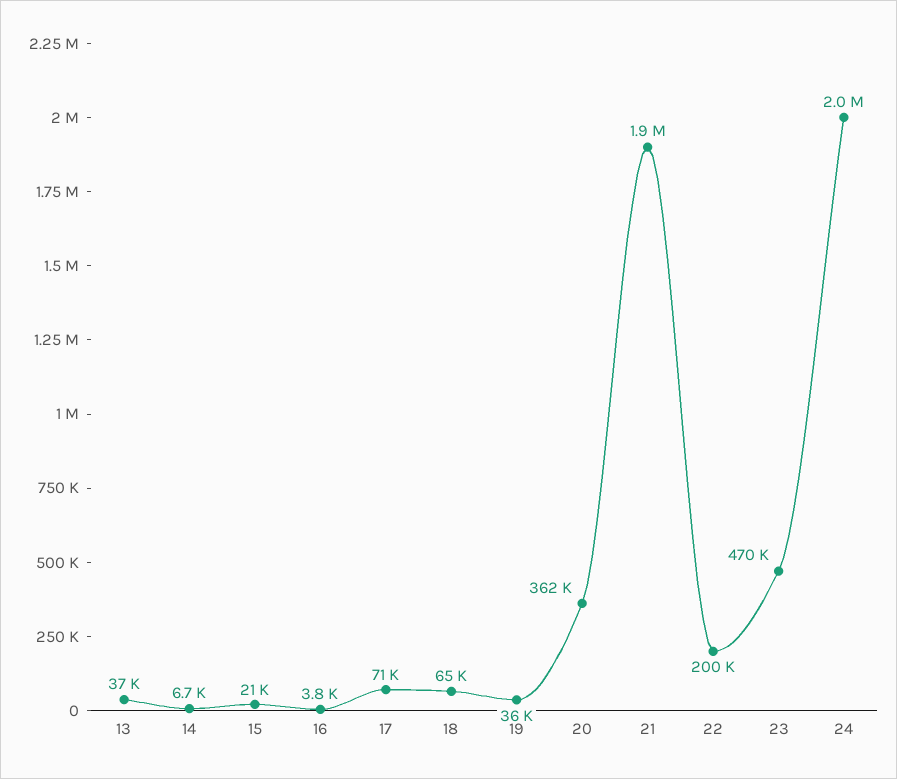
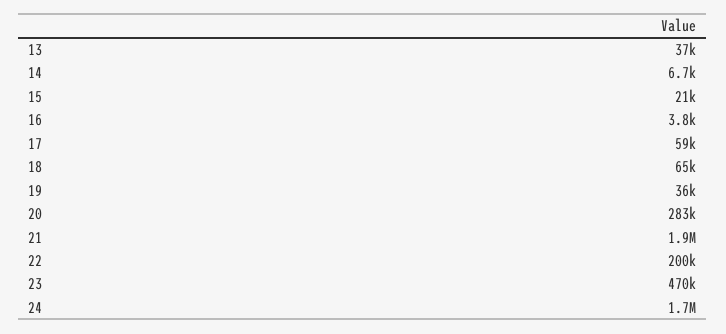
  {
    "13": 37000,
    "14": 6700,
    "15": 21000,
    "16": 3800,
-   "17": 71000,
+   "17": 59000,
    "18": 65000,
    "19": 36000,
-   "20": 362000,
+   "20": 283000,
    "21": 1900000,
    "22": 200000,
    "23": 470000,
-   "24": 2000000
+   "24": 1700000
  }

